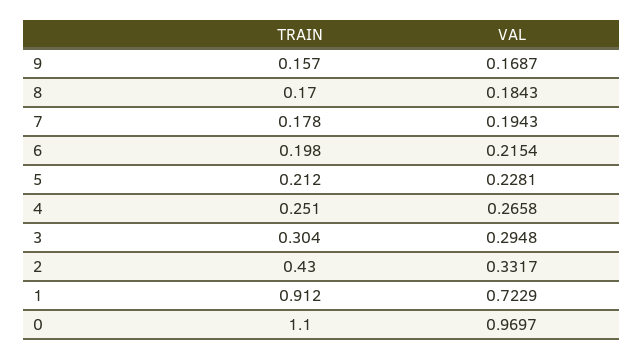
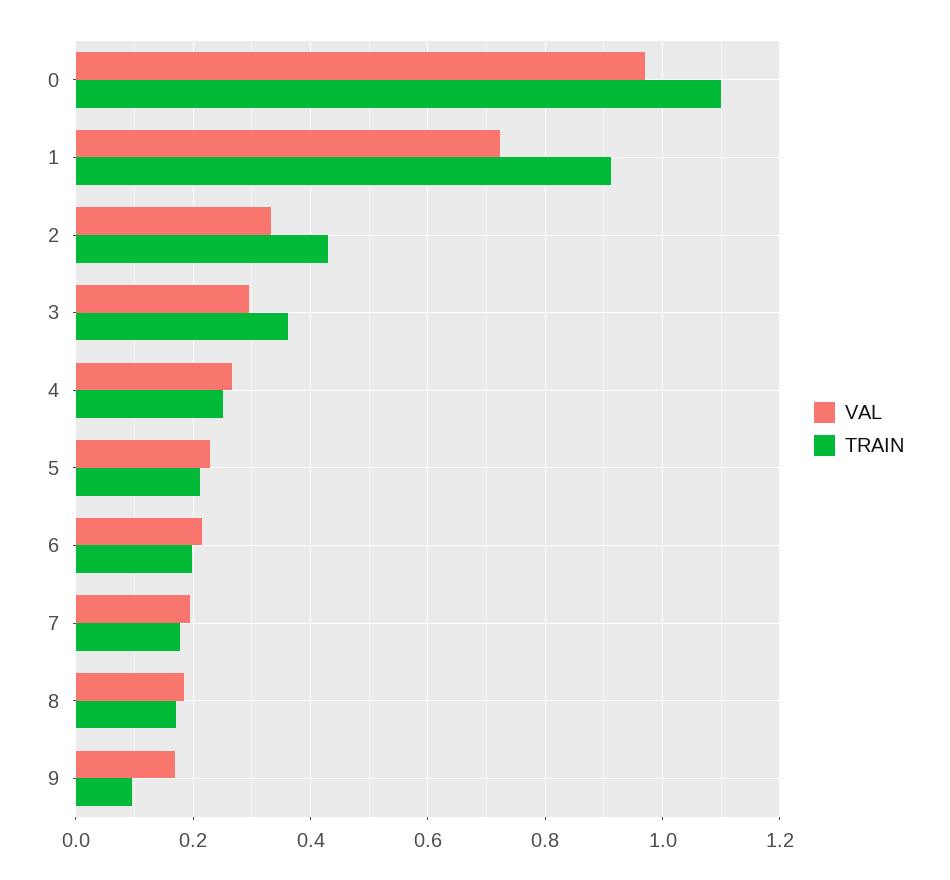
  {
    "TRAIN": {
-     "9": 0.157,
+     "9": 0.1,
      "8": 0.17,
      "7": 0.178,
      "6": 0.198,
      "5": 0.212,
      "4": 0.251,
-     "3": 0.304,
+     "3": 0.36,
      "2": 0.43,
      "1": 0.912,
      "0": 1.1
    },
    "VAL": {
      "9": 0.1687,
      "8": 0.1843,
      "7": 0.1943,
      "6": 0.2154,
      "5": 0.2281,
      "4": 0.2658,
      "3": 0.2948,
      "2": 0.3317,
      "1": 0.7229,
      "0": 0.9697
    }
  }

